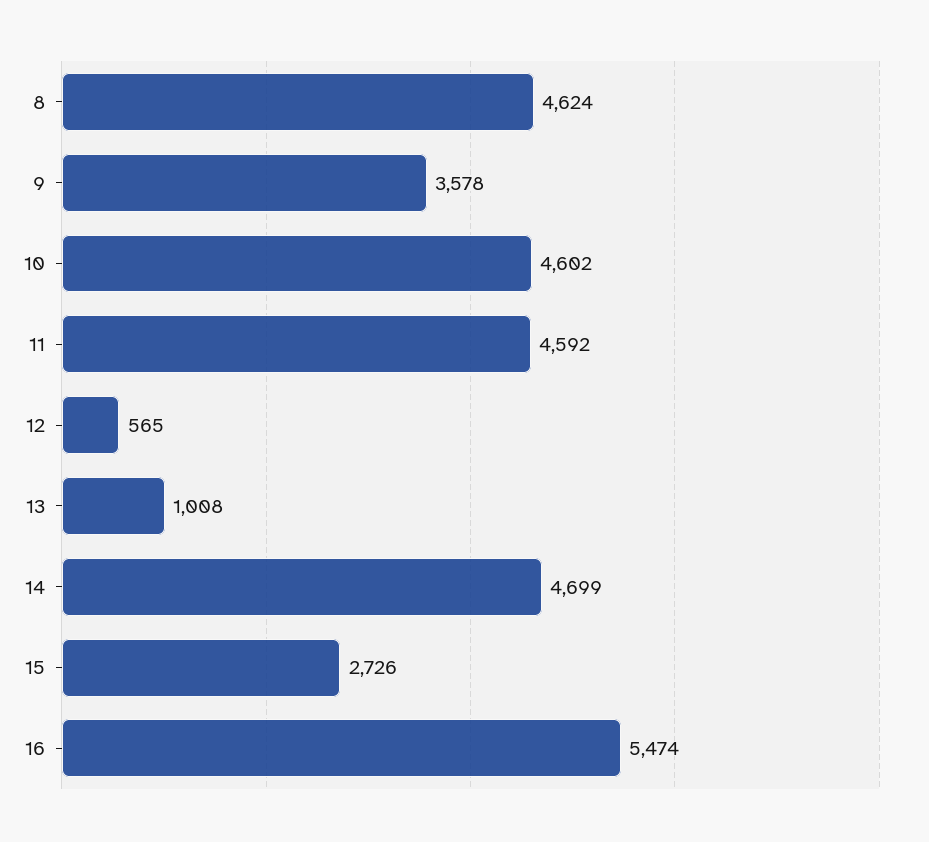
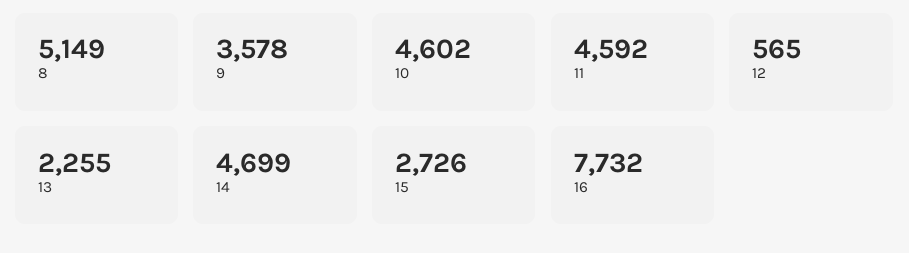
  {
-   "8": 4624,
+   "8": 5149,
    "9": 3578,
    "10": 4602,
    "11": 4592,
    "12": 565,
-   "13": 1008,
+   "13": 2255,
    "14": 4699,
    "15": 2726,
-   "16": 5474
+   "16": 7732
  }

